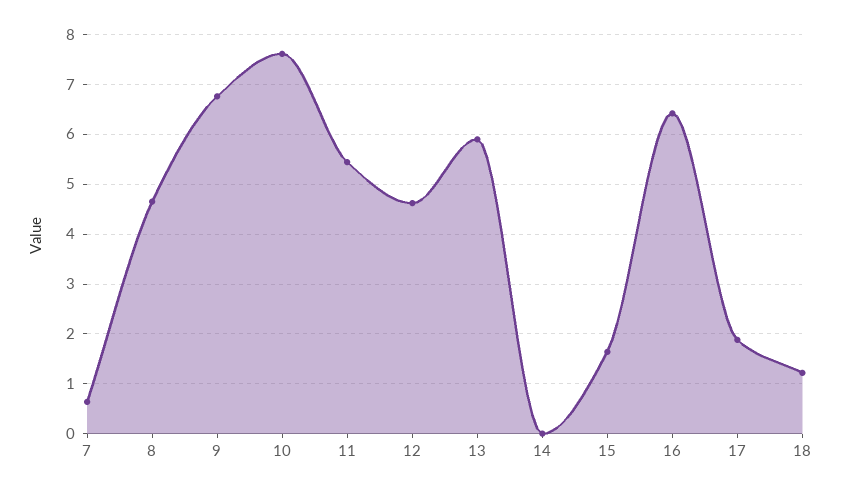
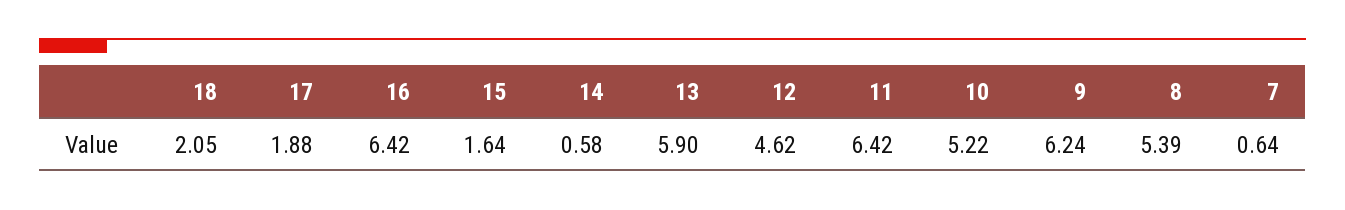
  {
    "7": 0.64,
-   "8": 4.6,
+   "8": 5.39,
-   "9": 6.8,
+   "9": 6.24,
-   "10": 7.6,
+   "10": 5.22,
-   "11": 5.4,
+   "11": 6.42,
    "12": 4.62,
    "13": 5.9,
-   "14": 0,
+   "14": 0.58,
    "15": 1.64,
    "16": 6.42,
    "17": 1.88,
-   "18": 1.2
+   "18": 2.05
  }

